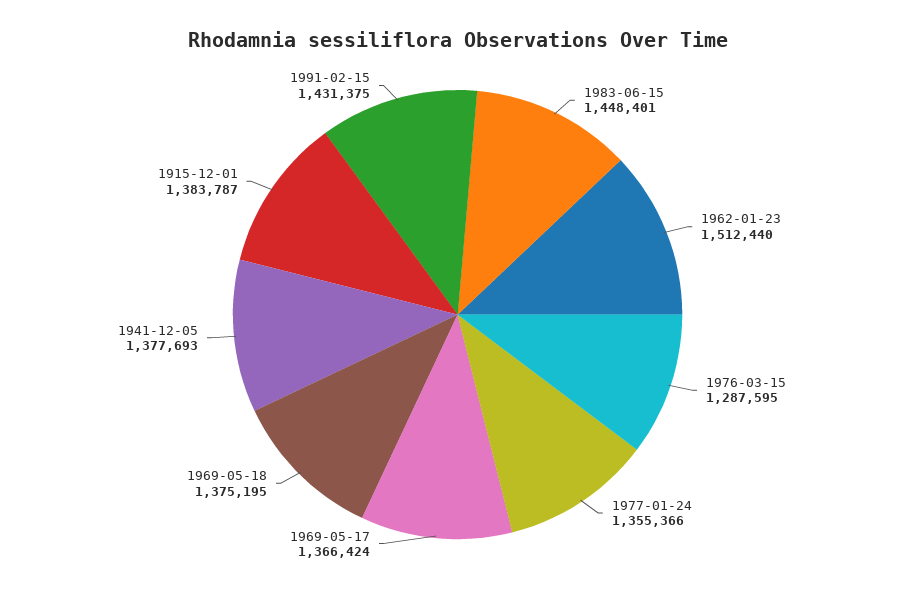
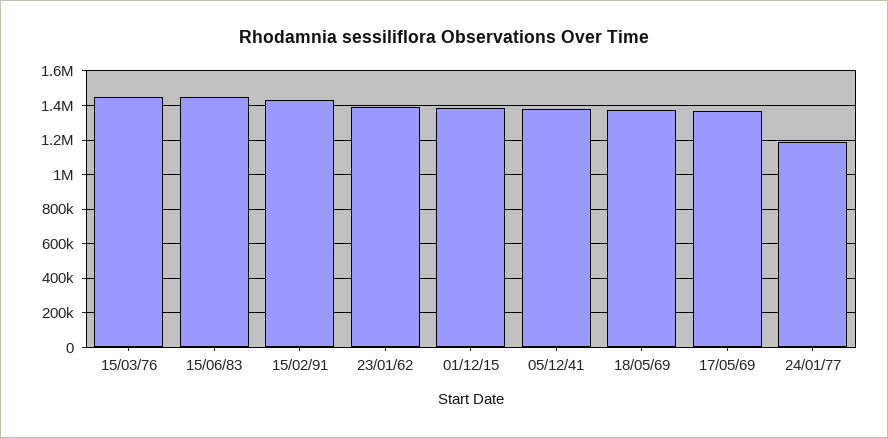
  {
    "1983-06-15": 1448401,
-   "1962-01-23": 1512440,
+   "1962-01-23": 1400000,
-   "1976-03-15": 1287595,
+   "1976-03-15": 1450000,
-   "1977-01-24": 1355366,
+   "1977-01-24": 1200000,
    "1969-05-17": 1366424,
    "1969-05-18": 1375195,
    "1941-12-05": 1377693,
    "1915-12-01": 1383787,
    "1991-02-15": 1431375
  }

